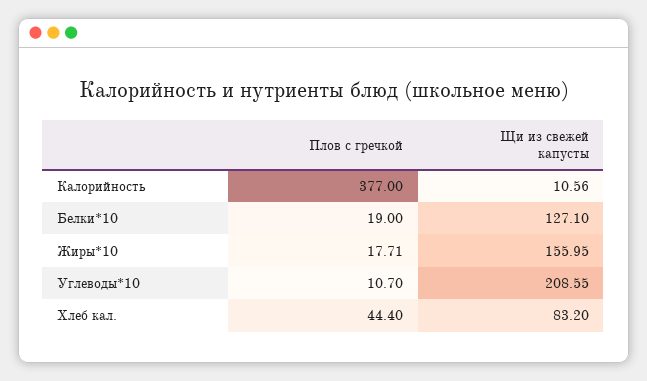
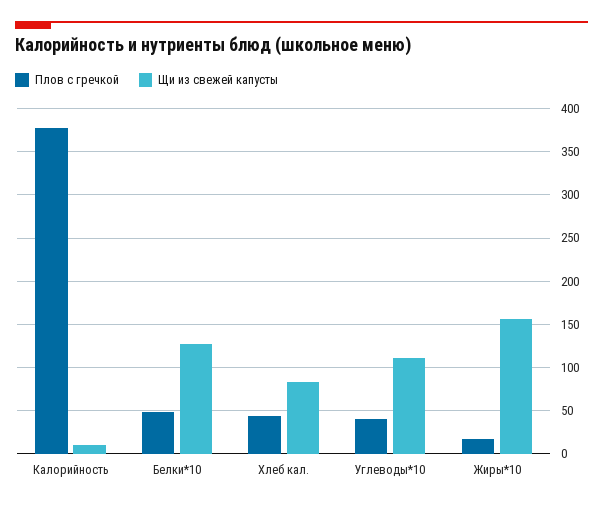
  {
    "Плов с гречкой": {
      "Калорийность": 377,
-     "Белки*10": 19,
+     "Белки*10": 50,
      "Жиры*10": 17.71,
-     "Углеводы*10": 10.7,
+     "Углеводы*10": 40,
      "Хлеб кал.": 44.4
    },
    "Щи из свежей капусты": {
      "Калорийность": 10.56,
      "Белки*10": 127.1,
      "Жиры*10": 155.95,
-     "Углеводы*10": 208.55,
+     "Углеводы*10": 110,
      "Хлеб кал.": 83.2
    }
  }

